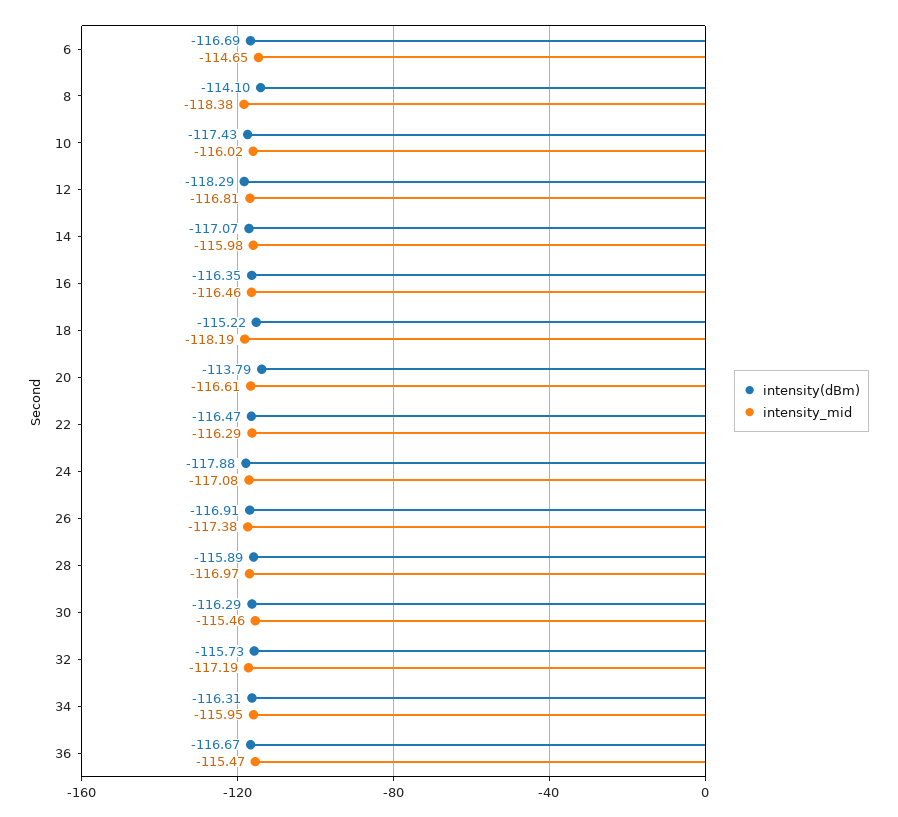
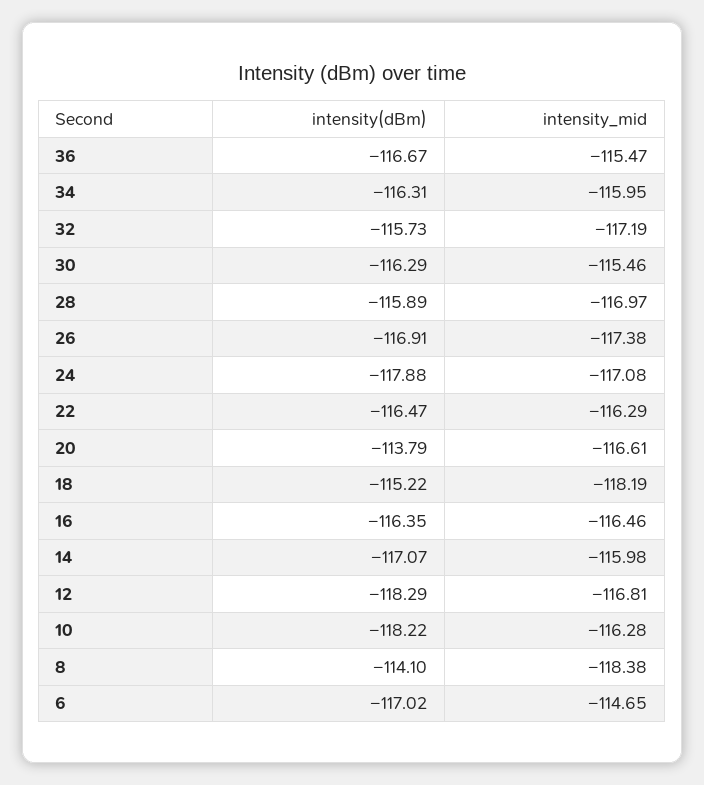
  {
    "intensity(dBm)": {
-     "6": -116.69,
+     "6": -117.02,
      "8": -114.1,
-     "10": -117.43,
+     "10": -118.22,
      "12": -118.29,
      "14": -117.07,
      "16": -116.35,
      "18": -115.22,
      "20": -113.79,
      "22": -116.47,
      "24": -117.88,
      "26": -116.91,
      "28": -115.89,
      "30": -116.29,
      "32": -115.73,
      "34": -116.31,
      "36": -116.67
    },
    "intensity_mid": {
      "6": -114.65,
      "8": -118.38,
-     "10": -116.02,
+     "10": -116.28,
      "12": -116.81,
      "14": -115.98,
      "16": -116.46,
      "18": -118.19,
      "20": -116.61,
      "22": -116.29,
      "24": -117.08,
      "26": -117.38,
      "28": -116.97,
      "30": -115.46,
      "32": -117.19,
      "34": -115.95,
      "36": -115.47
    }
  }

